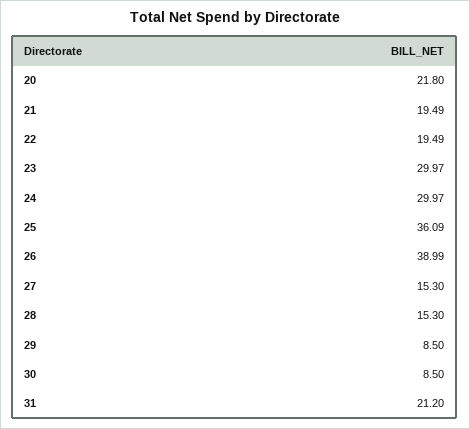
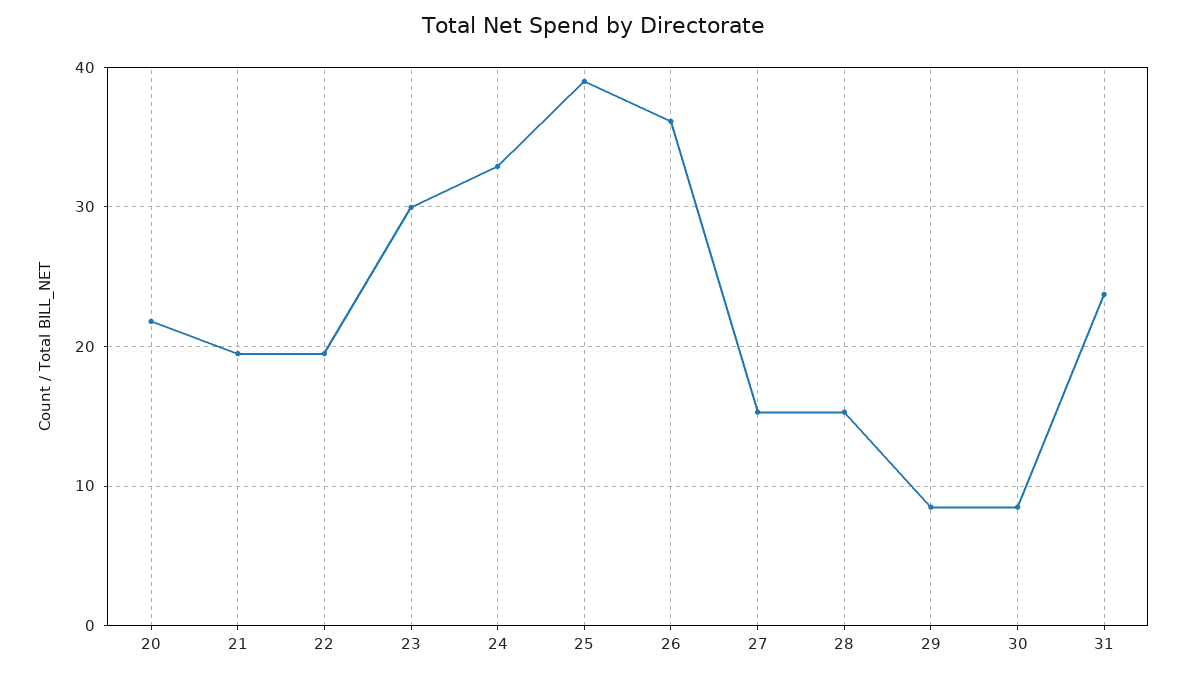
  {
    "20": 21.8,
    "21": 19.49,
    "22": 19.49,
    "23": 29.97,
-   "24": 29.97,
+   "24": 33,
-   "25": 36.09,
+   "25": 39,
-   "26": 38.99,
+   "26": 36,
    "27": 15.3,
    "28": 15.3,
    "29": 8.5,
    "30": 8.5,
-   "31": 21.2
+   "31": 24
  }

